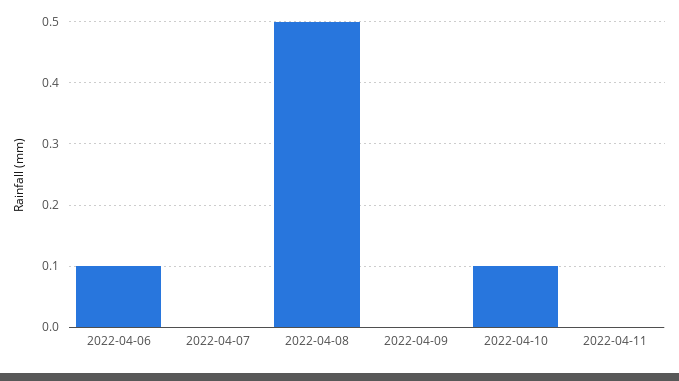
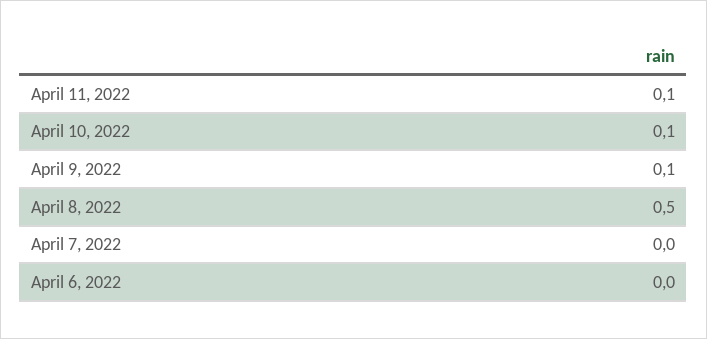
  {
-   "2022-04-06": 0.1,
+   "2022-04-06": 0,
    "2022-04-07": 0,
    "2022-04-08": 0.5,
-   "2022-04-09": 0,
+   "2022-04-09": 0.1,
    "2022-04-10": 0.1,
-   "2022-04-11": 0
+   "2022-04-11": 0.1
  }

